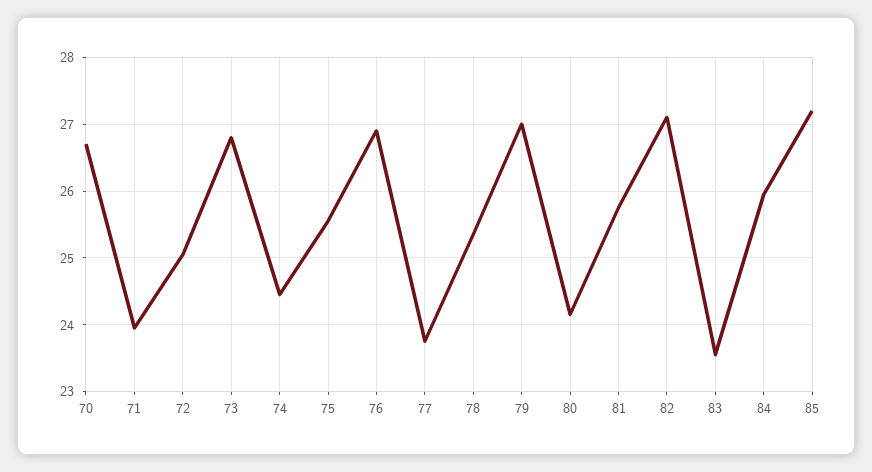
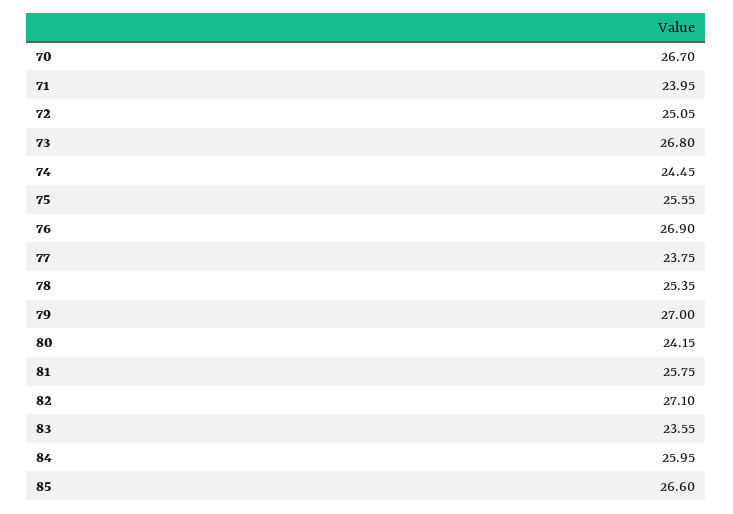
  {
    "70": 26.7,
    "71": 23.95,
    "72": 25.05,
    "73": 26.8,
    "74": 24.45,
    "75": 25.55,
    "76": 26.9,
    "77": 23.75,
    "78": 25.35,
    "79": 27,
    "80": 24.15,
    "81": 25.75,
    "82": 27.1,
    "83": 23.55,
    "84": 25.95,
-   "85": 27.2
+   "85": 26.6
  }

